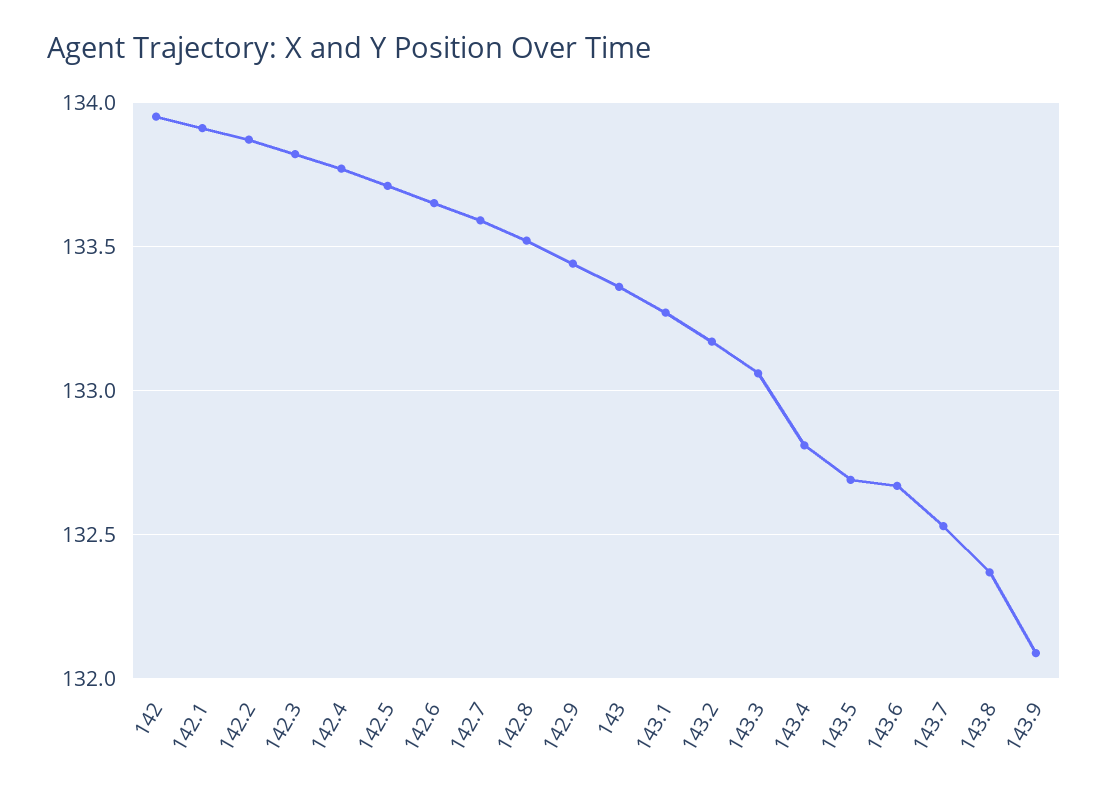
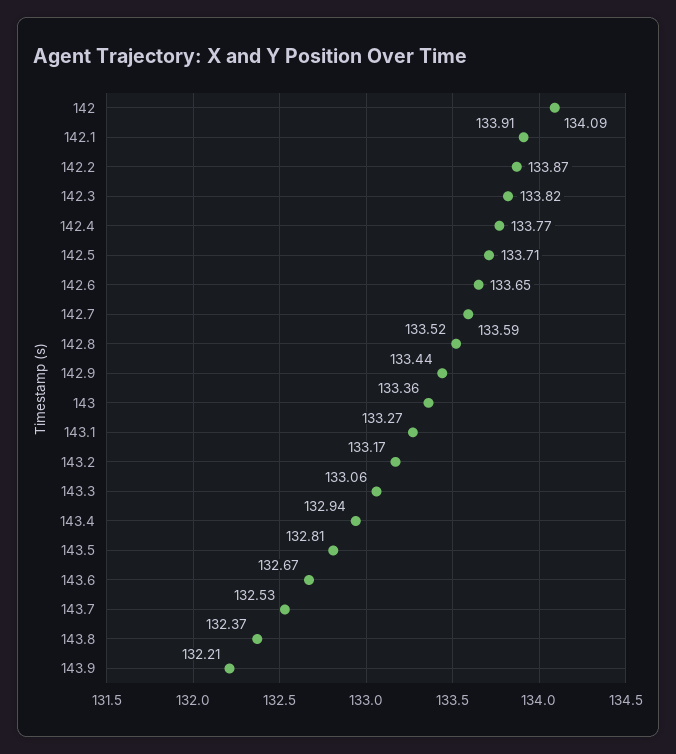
  {
-   "142": 133.95,
+   "142": 134.09,
    "142.1": 133.91,
    "142.2": 133.87,
    "142.3": 133.82,
    "142.4": 133.77,
    "142.5": 133.71,
    "142.6": 133.65,
    "142.7": 133.59,
    "142.8": 133.52,
    "142.9": 133.44,
    "143": 133.36,
    "143.1": 133.27,
    "143.2": 133.17,
    "143.3": 133.06,
-   "143.4": 132.8,
+   "143.4": 132.94,
-   "143.5": 132.7,
+   "143.5": 132.81,
    "143.6": 132.67,
    "143.7": 132.53,
    "143.8": 132.37,
-   "143.9": 132.1
+   "143.9": 132.21
  }

